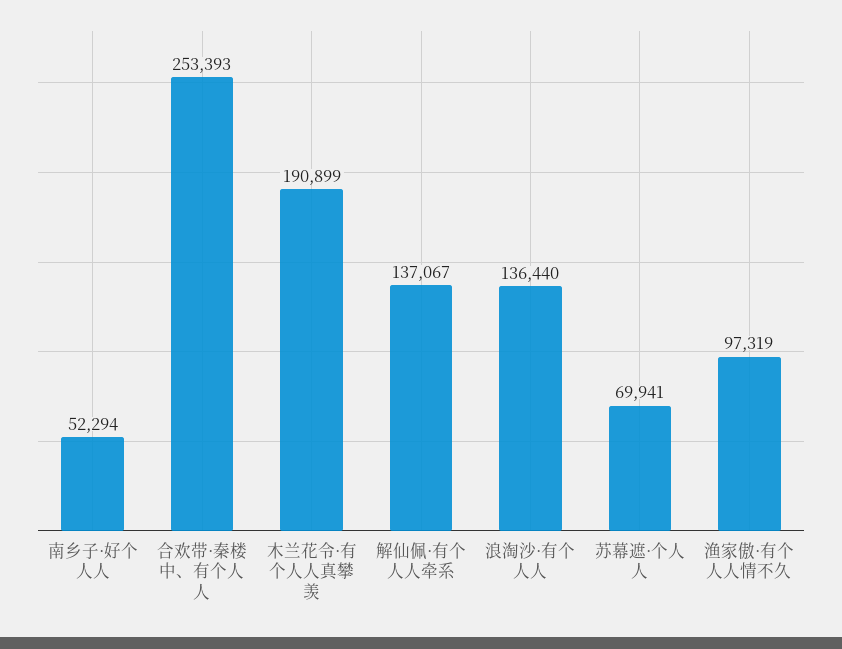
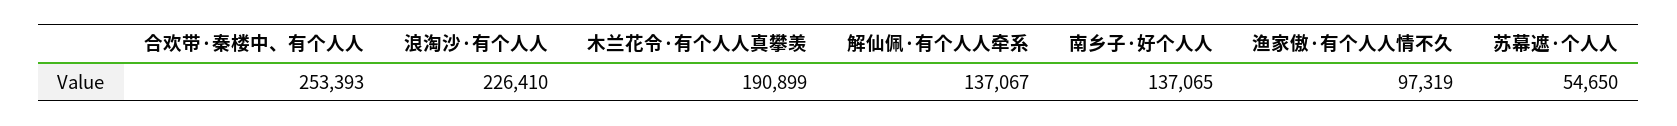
  {
-   "南乡子·好个人人": 52294,
+   "南乡子·好个人人": 137065,
    "合欢带·秦楼中、有个人人": 253393,
    "木兰花令·有个人人真攀羡": 190899,
    "解仙佩·有个人人牵系": 137067,
-   "浪淘沙·有个人人": 136440,
+   "浪淘沙·有个人人": 226410,
-   "苏幕遮·个人人": 69941,
+   "苏幕遮·个人人": 54650,
    "渔家傲·有个人人情不久": 97319
  }

